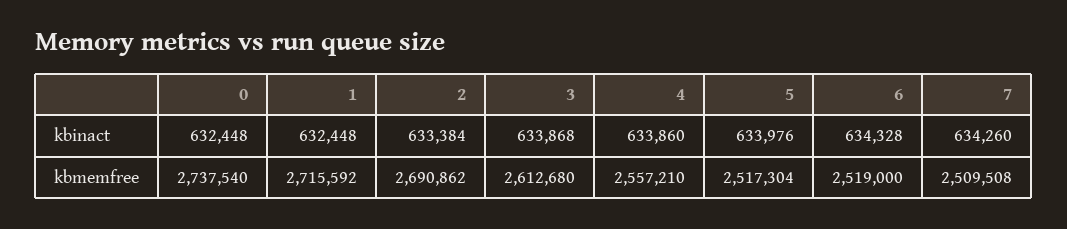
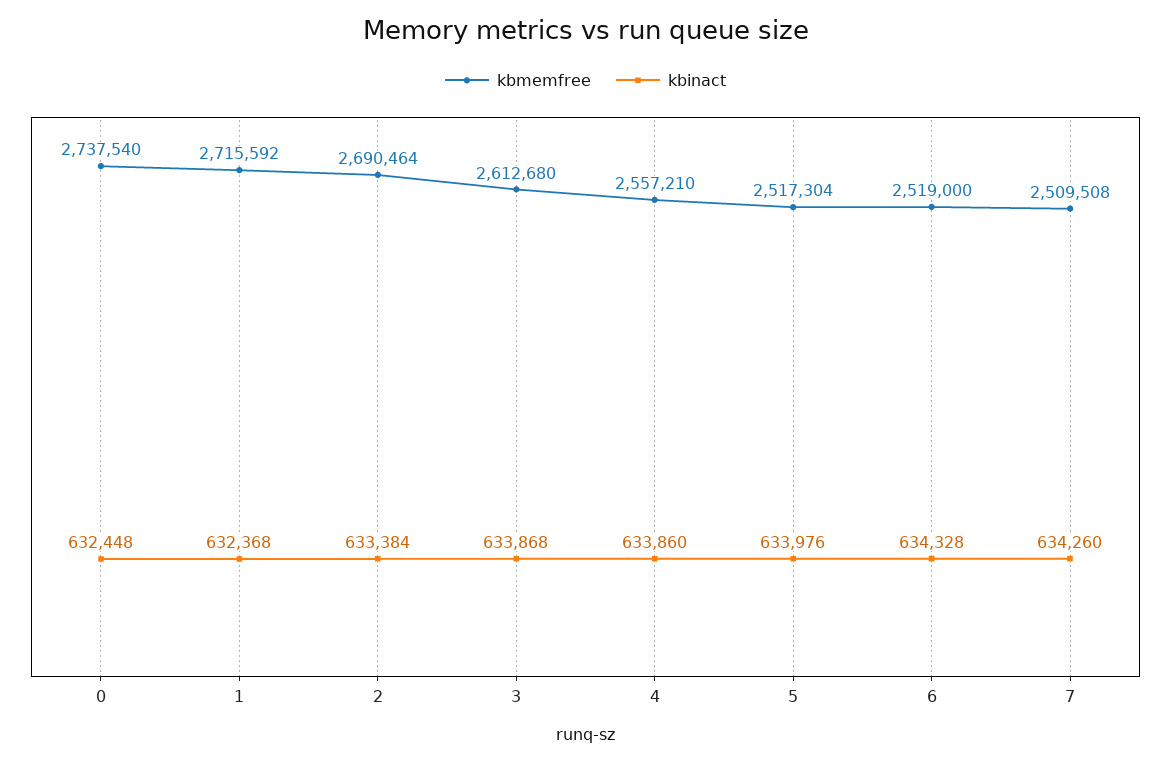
  {
    "kbinact": {
      "0": 632448,
-     "1": 632448,
+     "1": 632368,
      "2": 633384,
      "3": 633868,
      "4": 633860,
      "5": 633976,
      "6": 634328,
      "7": 634260
    },
    "kbmemfree": {
      "0": 2737540,
      "1": 2715592,
-     "2": 2690862,
+     "2": 2690464,
      "3": 2612680,
      "4": 2557210,
      "5": 2517304,
      "6": 2519000,
      "7": 2509508
    }
  }

